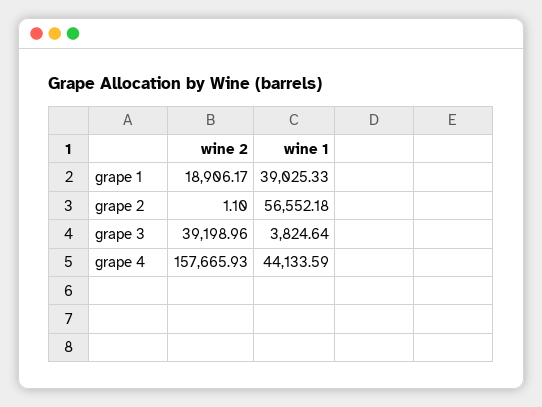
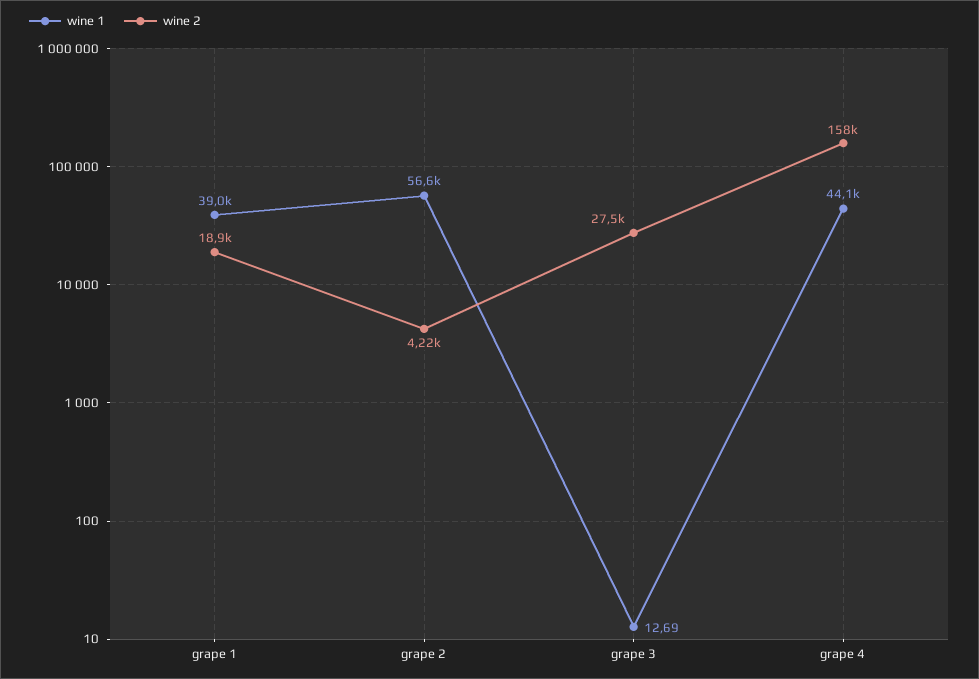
  {
    "wine 2": {
      "grape 1": 18906.17,
-     "grape 2": 1.1,
+     "grape 2": 4220,
-     "grape 3": 39198.96,
+     "grape 3": 27500,
      "grape 4": 157665.93
    },
    "wine 1": {
      "grape 1": 39025.33,
      "grape 2": 56552.18,
-     "grape 3": 3824.64,
+     "grape 3": 12.69,
      "grape 4": 44133.59
    }
  }

